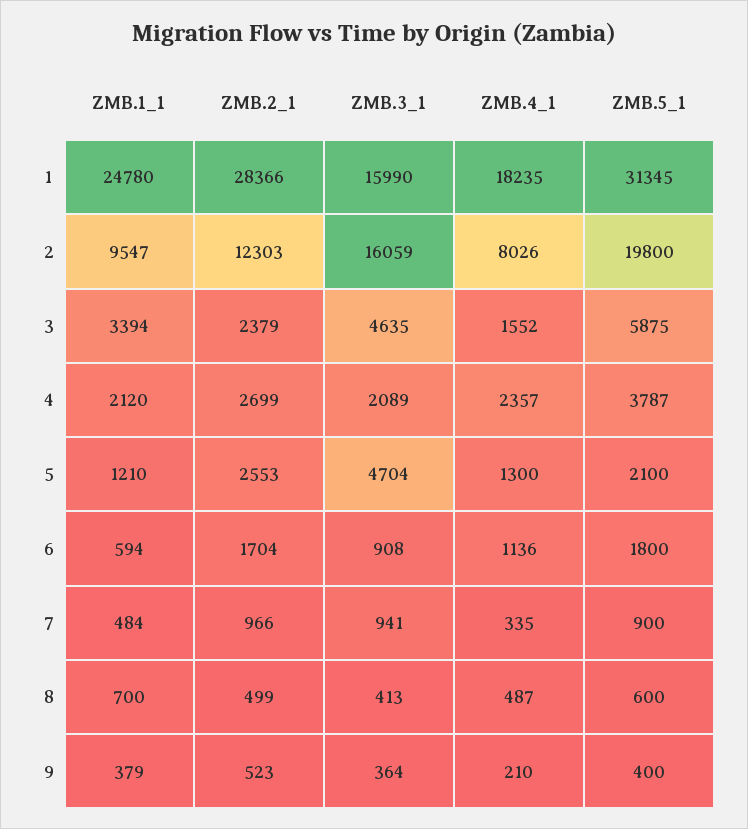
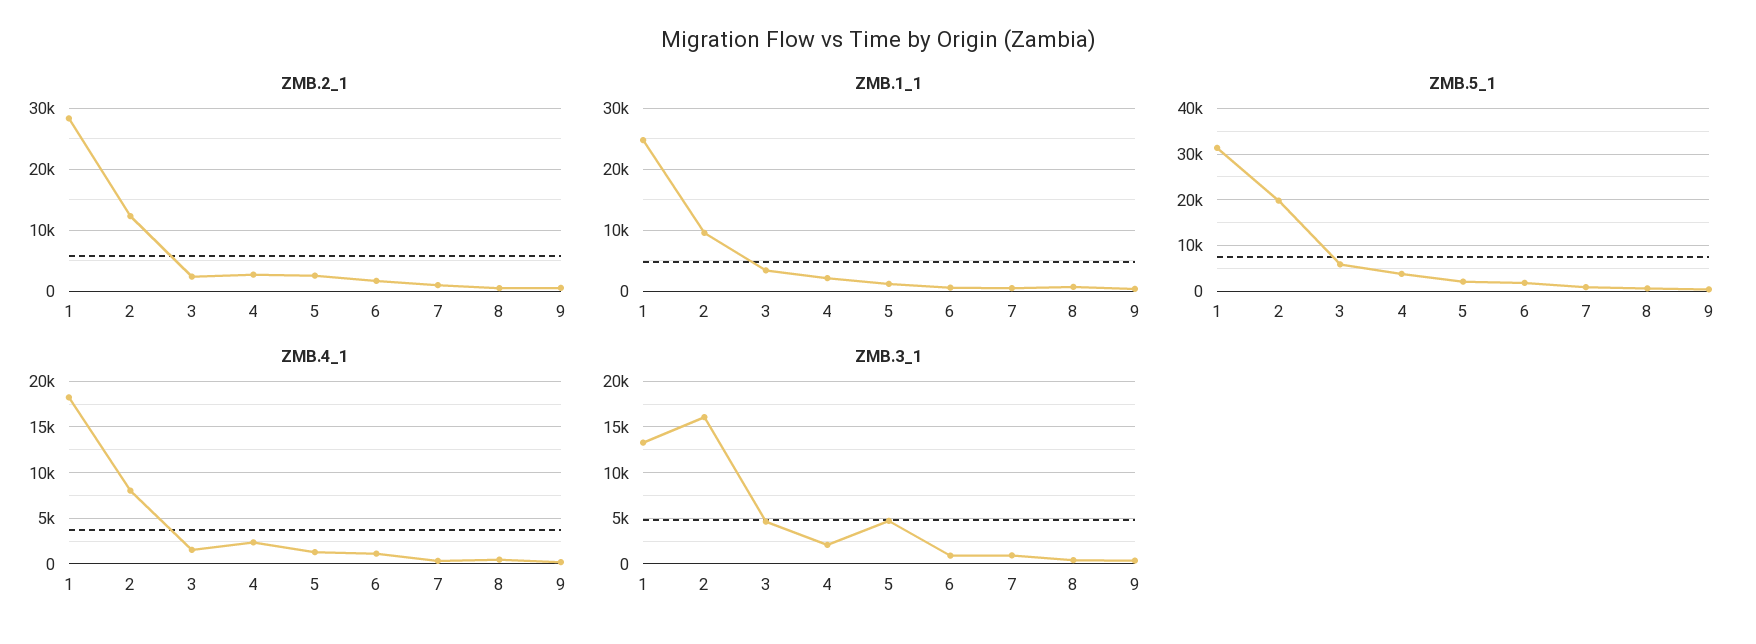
  {
    "ZMB.1_1": {
      "1": 24780,
      "2": 9547,
      "3": 3394,
      "4": 2120,
      "5": 1210,
      "6": 594,
      "7": 484,
      "8": 700,
      "9": 379
    },
    "ZMB.2_1": {
      "1": 28366,
      "2": 12303,
      "3": 2379,
      "4": 2699,
      "5": 2553,
      "6": 1704,
      "7": 966,
      "8": 499,
      "9": 523
    },
    "ZMB.3_1": {
-     "1": 15990,
+     "1": 13000,
      "2": 16059,
      "3": 4635,
      "4": 2089,
      "5": 4704,
      "6": 908,
      "7": 941,
      "8": 413,
      "9": 364
    },
    "ZMB.4_1": {
      "1": 18235,
      "2": 8026,
      "3": 1552,
      "4": 2357,
      "5": 1300,
      "6": 1136,
      "7": 335,
      "8": 487,
      "9": 210
    },
    "ZMB.5_1": {
      "1": 31345,
      "2": 19800,
      "3": 5875,
      "4": 3787,
      "5": 2100,
      "6": 1800,
      "7": 900,
      "8": 600,
      "9": 400
    }
  }

